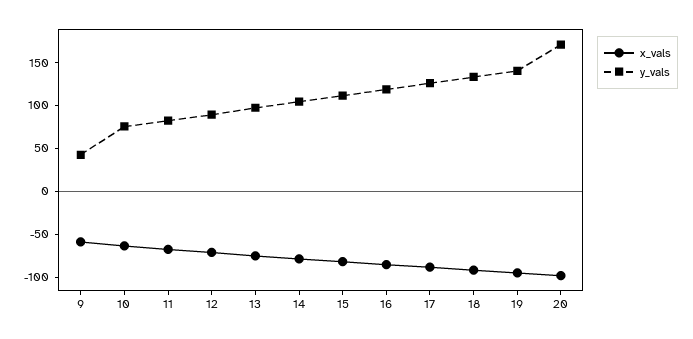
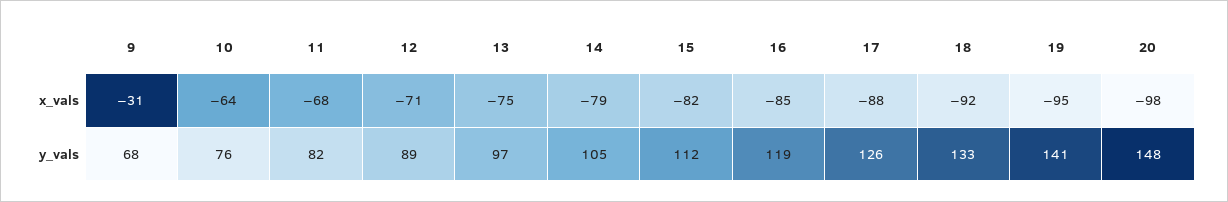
  {
    "x_vals": {
-     "9": -60,
+     "9": -31,
      "10": -64,
      "11": -68,
      "12": -71,
      "13": -75,
      "14": -79,
      "15": -82,
      "16": -85,
      "17": -88,
      "18": -92,
      "19": -95,
      "20": -98
    },
    "y_vals": {
-     "9": 40,
+     "9": 68,
      "10": 76,
      "11": 82,
      "12": 89,
      "13": 97,
      "14": 105,
      "15": 112,
      "16": 119,
      "17": 126,
      "18": 133,
      "19": 141,
-     "20": 170
+     "20": 148
    }
  }

